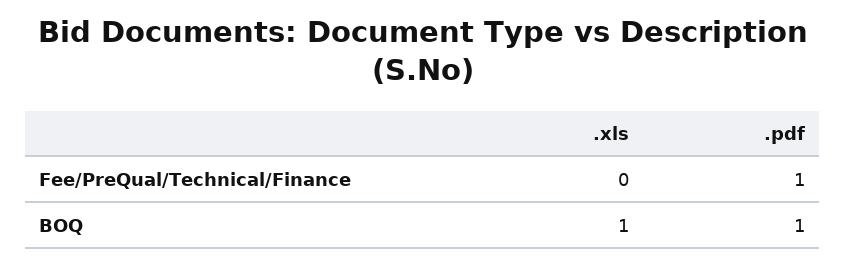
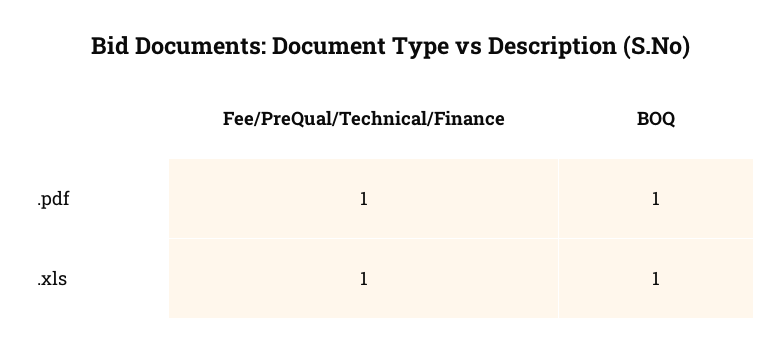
  {
    ".xls": {
-     "Fee/PreQual/Technical/Finance": 0,
+     "Fee/PreQual/Technical/Finance": 1,
      "BOQ": 1
    },
    ".pdf": {
      "Fee/PreQual/Technical/Finance": 1,
      "BOQ": 1
    }
  }

